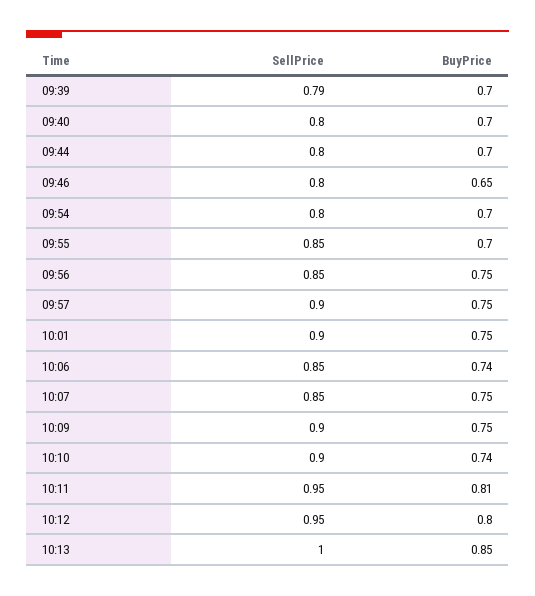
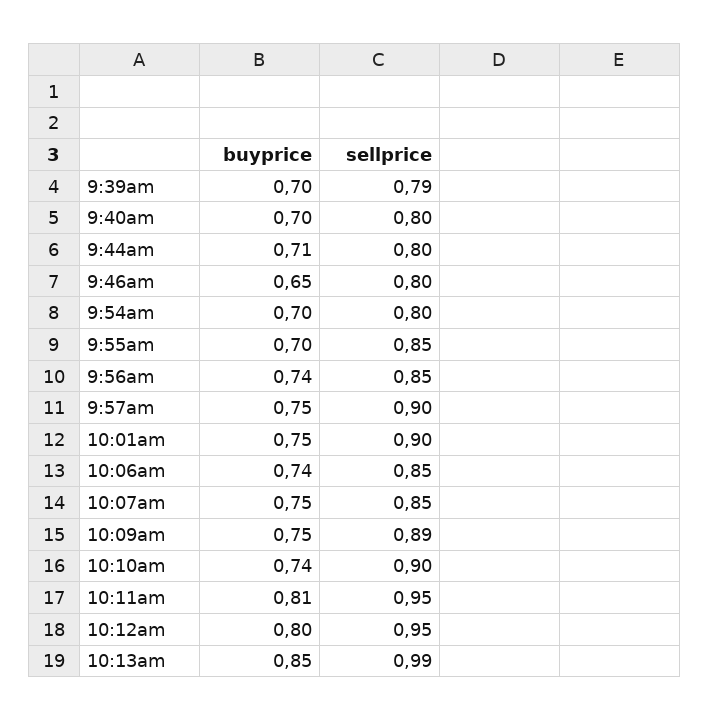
  {
    "SellPrice": {
      "09:39": 0.79,
      "09:40": 0.8,
      "09:44": 0.8,
      "09:46": 0.8,
      "09:54": 0.8,
      "09:55": 0.85,
      "09:56": 0.85,
      "09:57": 0.9,
      "10:01": 0.9,
      "10:06": 0.85,
      "10:07": 0.85,
-     "10:09": 0.9,
+     "10:09": 0.89,
      "10:10": 0.9,
      "10:11": 0.95,
      "10:12": 0.95,
-     "10:13": 1
+     "10:13": 0.99
    },
    "BuyPrice": {
      "09:39": 0.7,
      "09:40": 0.7,
-     "09:44": 0.7,
+     "09:44": 0.71,
      "09:46": 0.65,
      "09:54": 0.7,
      "09:55": 0.7,
-     "09:56": 0.75,
+     "09:56": 0.74,
      "09:57": 0.75,
      "10:01": 0.75,
      "10:06": 0.74,
      "10:07": 0.75,
      "10:09": 0.75,
      "10:10": 0.74,
      "10:11": 0.81,
      "10:12": 0.8,
      "10:13": 0.85
    }
  }

